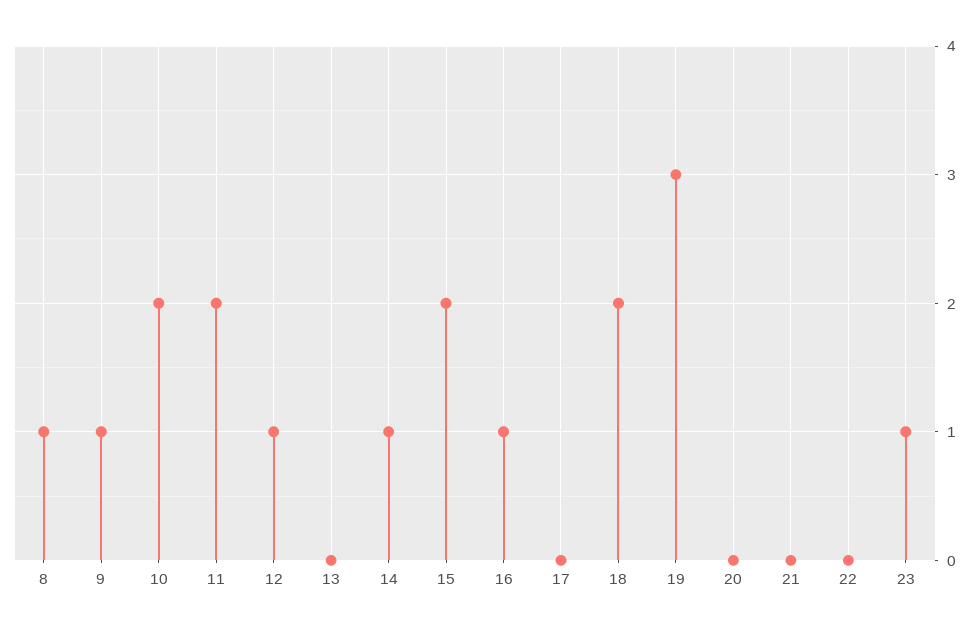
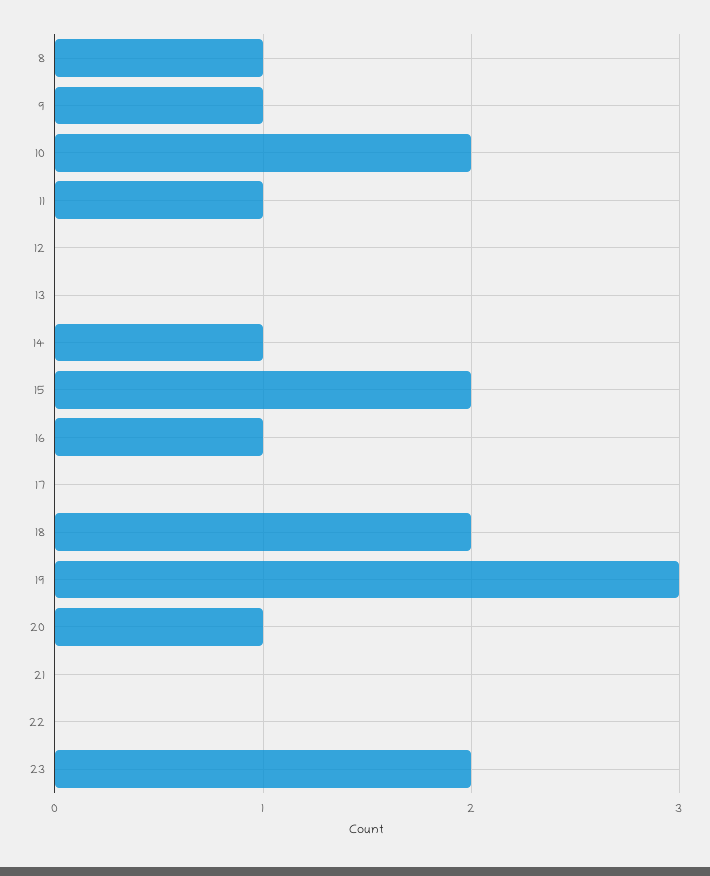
  {
    "8": 1,
    "9": 1,
    "10": 2,
-   "11": 2,
+   "11": 1,
-   "12": 1,
+   "12": 0,
    "13": 0,
    "14": 1,
    "15": 2,
    "16": 1,
    "17": 0,
    "18": 2,
    "19": 3,
-   "20": 0,
+   "20": 1,
    "21": 0,
    "22": 0,
-   "23": 1
+   "23": 2
  }

